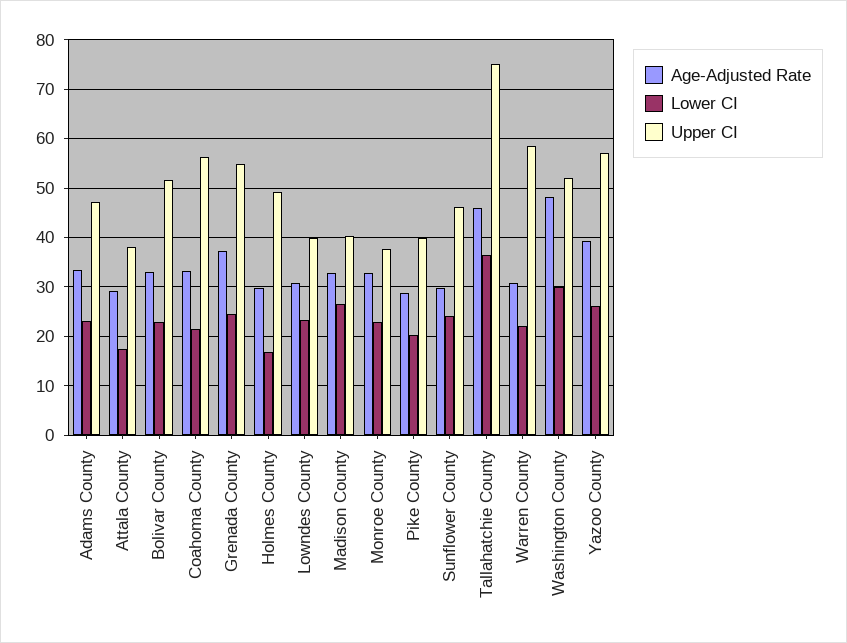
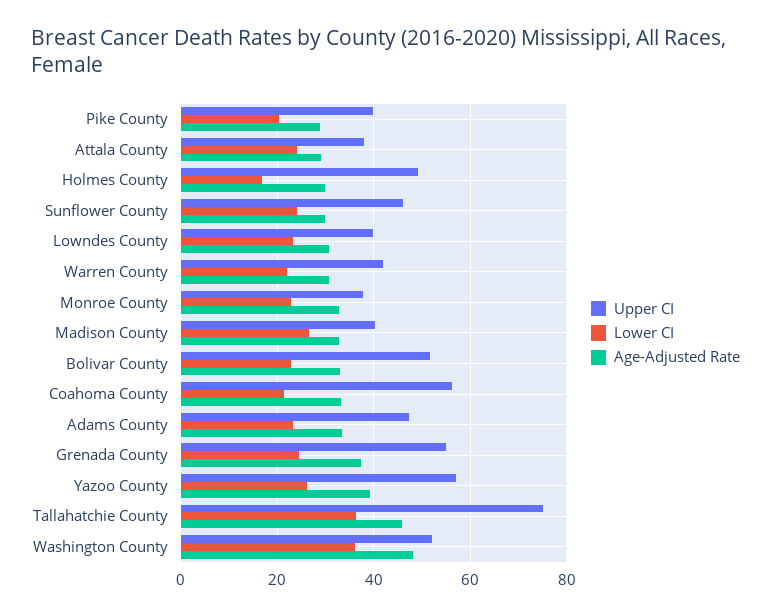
  {
    "Age-Adjusted Rate": {
      "Adams County": 34,
      "Attala County": 30,
      "Bolivar County": 34,
      "Coahoma County": 34,
      "Grenada County": 38,
      "Holmes County": 30,
      "Lowndes County": 30,
      "Madison County": 32,
      "Monroe County": 32,
      "Pike County": 28,
      "Sunflower County": 30,
      "Tallahatchie County": 46,
      "Warren County": 30,
      "Washington County": 48,
      "Yazoo County": 40
    },
    "Lower CI": {
      "Adams County": 24,
-     "Attala County": 18,
+     "Attala County": 24,
      "Bolivar County": 22,
      "Coahoma County": 22,
      "Grenada County": 24,
      "Holmes County": 16,
      "Lowndes County": 24,
      "Madison County": 26,
      "Monroe County": 22,
      "Pike County": 20,
      "Sunflower County": 24,
      "Tallahatchie County": 36,
      "Warren County": 22,
-     "Washington County": 30,
+     "Washington County": 36,
      "Yazoo County": 26
    },
    "Upper CI": {
      "Adams County": 48,
      "Attala County": 38,
      "Bolivar County": 52,
      "Coahoma County": 56,
      "Grenada County": 54,
      "Holmes County": 50,
      "Lowndes County": 40,
      "Madison County": 40,
      "Monroe County": 38,
      "Pike County": 40,
      "Sunflower County": 46,
      "Tallahatchie County": 76,
-     "Warren County": 58,
+     "Warren County": 42,
      "Washington County": 52,
      "Yazoo County": 58
    }
  }

